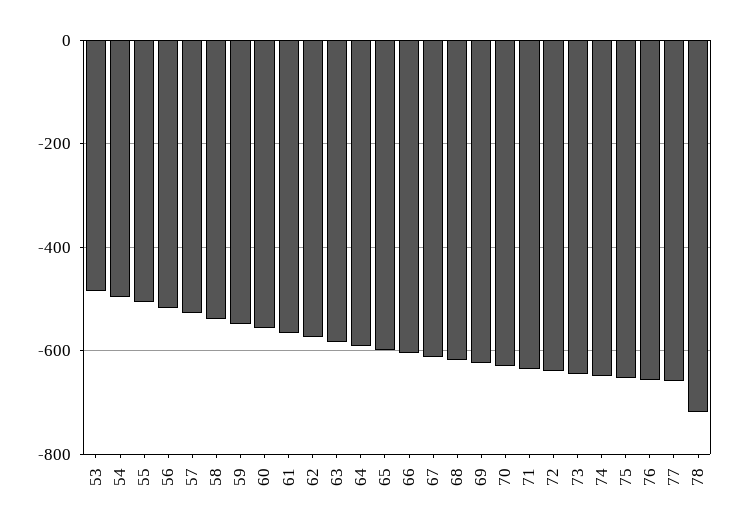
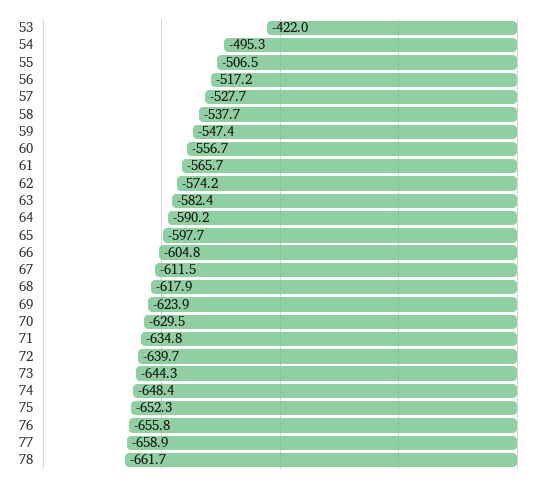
  {
-   "53": -480,
+   "53": -422,
    "54": -495.3,
    "55": -506.5,
    "56": -517.2,
    "57": -527.7,
    "58": -537.7,
    "59": -547.4,
    "60": -556.7,
    "61": -565.7,
    "62": -574.2,
    "63": -582.4,
    "64": -590.2,
    "65": -597.7,
    "66": -604.8,
    "67": -611.5,
    "68": -617.9,
    "69": -623.9,
    "70": -629.5,
    "71": -634.8,
    "72": -639.7,
    "73": -644.3,
    "74": -648.4,
    "75": -652.3,
    "76": -655.8,
    "77": -658.9,
-   "78": -720
+   "78": -661.7
  }

